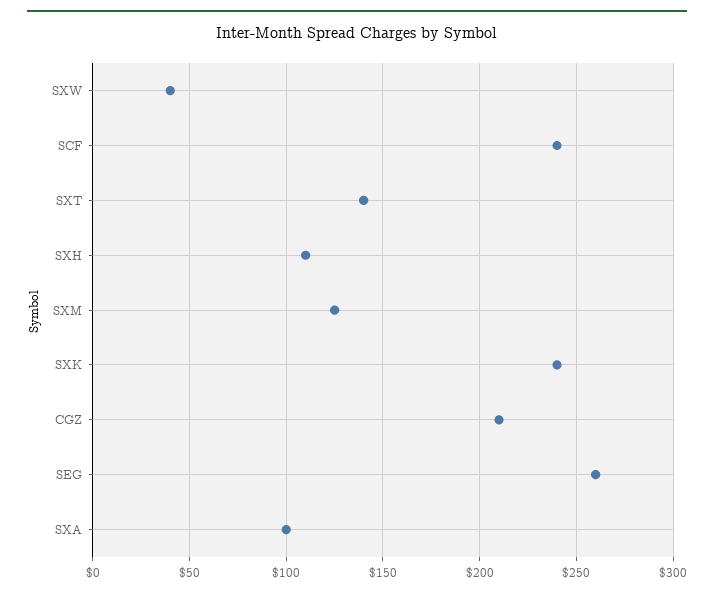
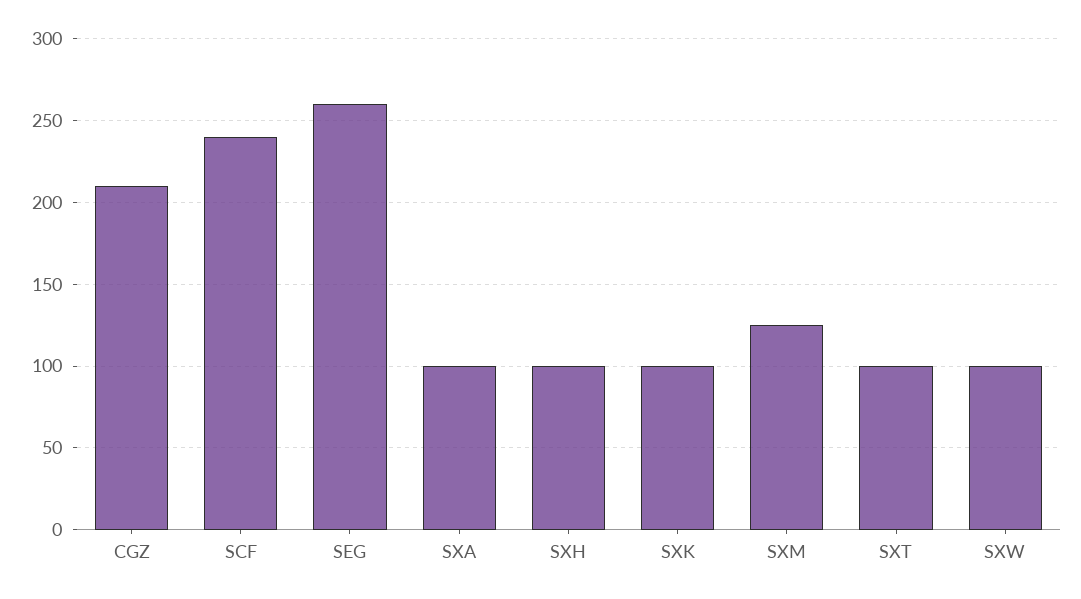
  {
-   "SXW": 40,
+   "SXW": 100,
    "SCF": 240,
-   "SXT": 140,
+   "SXT": 100,
-   "SXH": 110,
+   "SXH": 100,
    "SXM": 125,
-   "SXK": 240,
+   "SXK": 100,
    "CGZ": 210,
    "SEG": 260,
    "SXA": 100
  }

